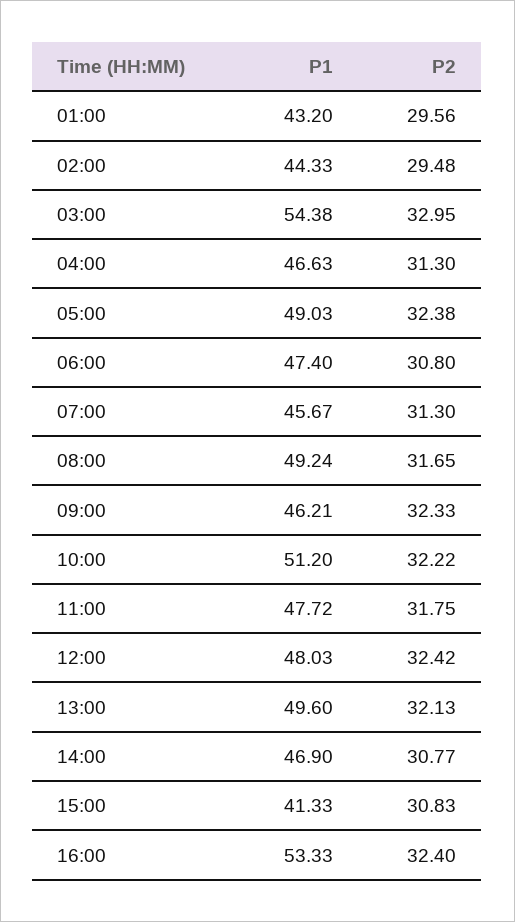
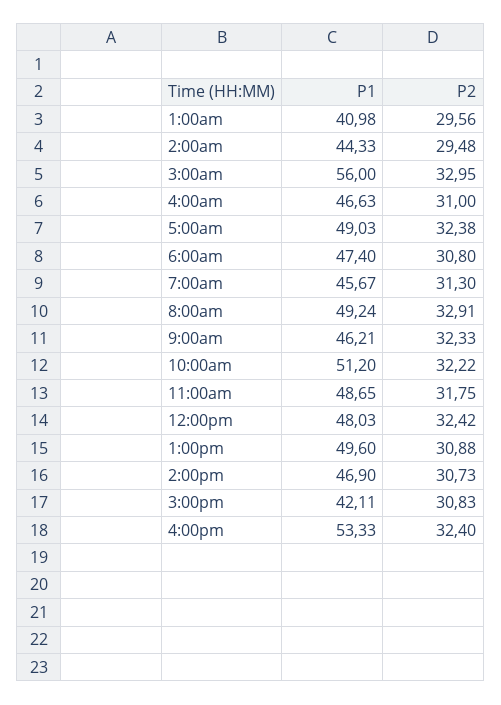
  {
    "P1": {
-     "01:00": 43.2,
+     "01:00": 40.98,
      "02:00": 44.33,
-     "03:00": 54.38,
+     "03:00": 56,
      "04:00": 46.63,
      "05:00": 49.03,
      "06:00": 47.4,
      "07:00": 45.67,
      "08:00": 49.24,
      "09:00": 46.21,
      "10:00": 51.2,
-     "11:00": 47.72,
+     "11:00": 48.65,
      "12:00": 48.03,
      "13:00": 49.6,
      "14:00": 46.9,
-     "15:00": 41.33,
+     "15:00": 42.11,
      "16:00": 53.33
    },
    "P2": {
      "01:00": 29.56,
      "02:00": 29.48,
      "03:00": 32.95,
-     "04:00": 31.3,
+     "04:00": 31,
      "05:00": 32.38,
      "06:00": 30.8,
      "07:00": 31.3,
-     "08:00": 31.65,
+     "08:00": 32.91,
      "09:00": 32.33,
      "10:00": 32.22,
      "11:00": 31.75,
      "12:00": 32.42,
-     "13:00": 32.13,
+     "13:00": 30.88,
-     "14:00": 30.77,
+     "14:00": 30.73,
      "15:00": 30.83,
      "16:00": 32.4
    }
  }

